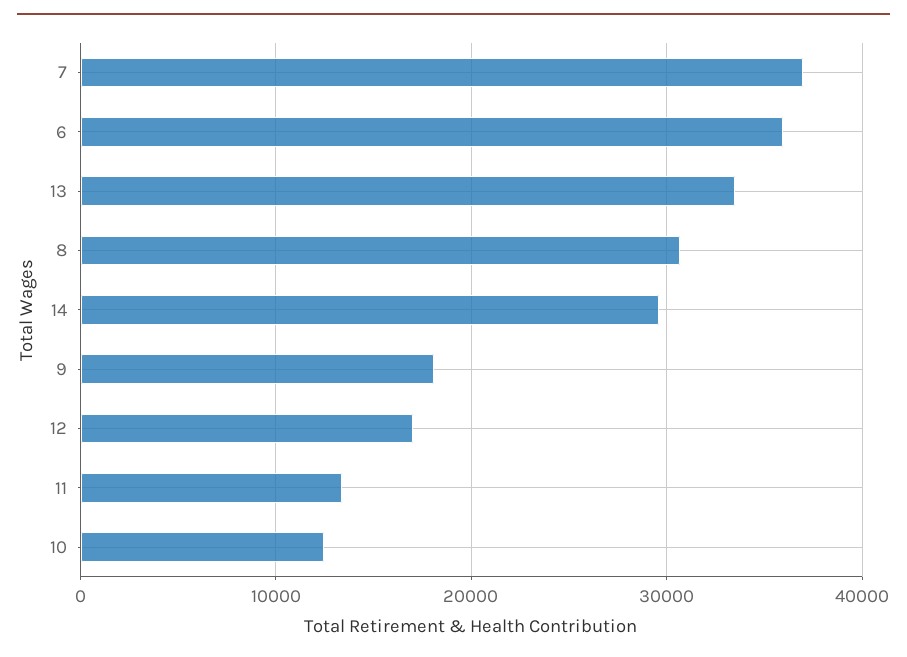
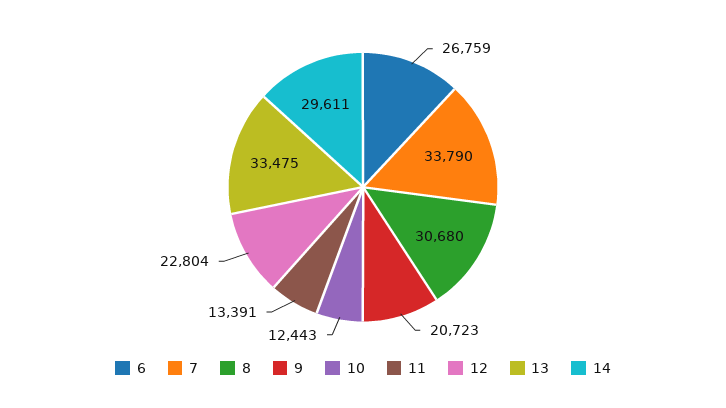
  {
-   "7": 37000,
+   "7": 33790,
-   "6": 36000,
+   "6": 26759,
    "13": 33475,
    "8": 30680,
    "14": 29611,
-   "9": 18000,
+   "9": 20723,
-   "12": 17000,
+   "12": 22804,
    "11": 13391,
    "10": 12443
  }

